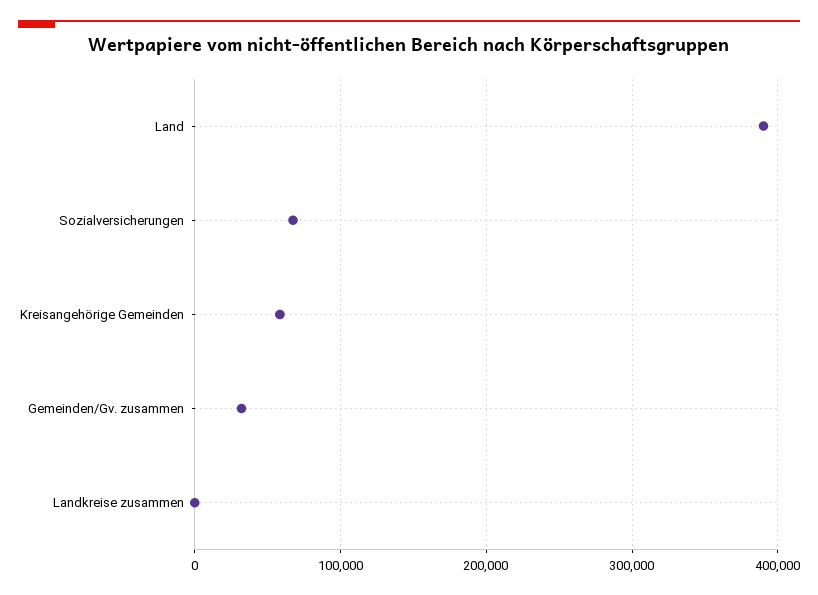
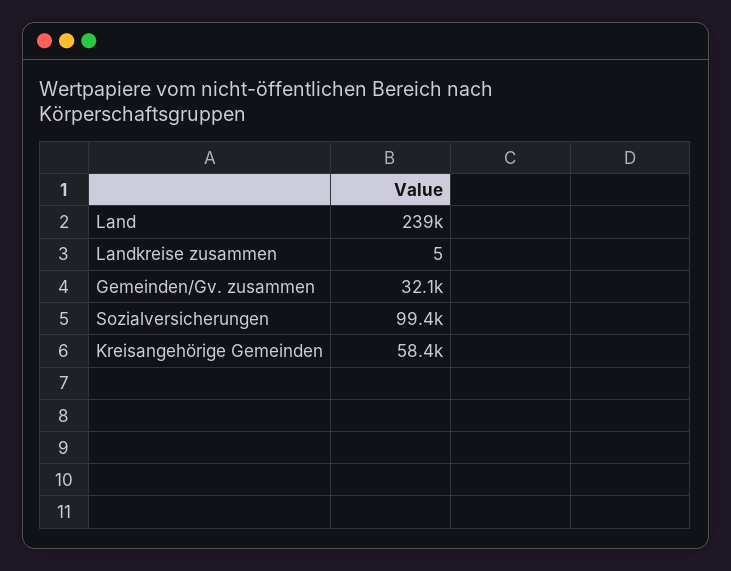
  {
-   "Land": 390000,
+   "Land": 239000,
-   "Sozialversicherungen": 70000,
+   "Sozialversicherungen": 99400,
    "Kreisangehörige Gemeinden": 58400,
    "Gemeinden/Gv. zusammen": 32100,
    "Landkreise zusammen": 5
  }

